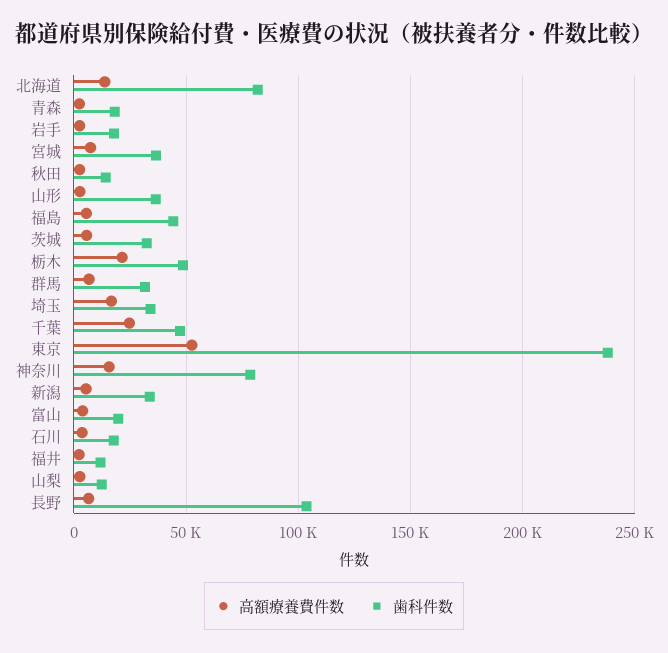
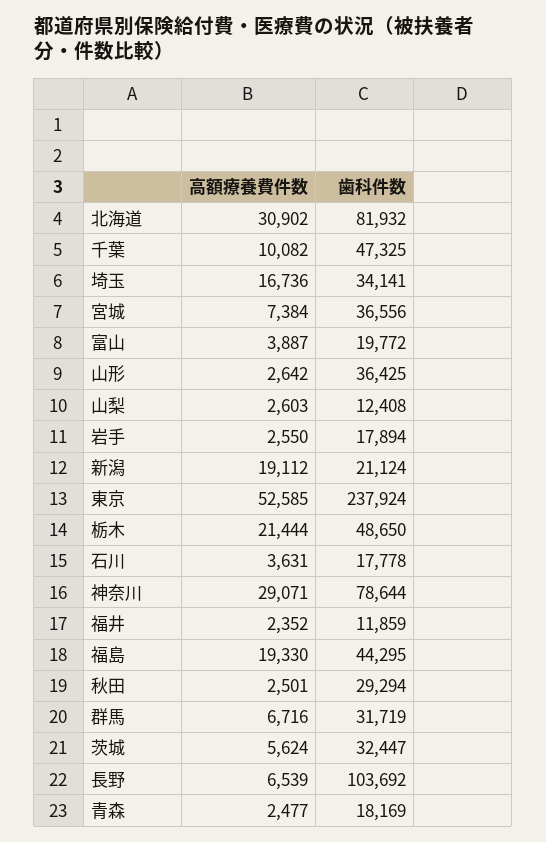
  {
    "高額療養費件数": {
-     "北海道": 15000,
+     "北海道": 30902,
      "青森": 2477,
      "岩手": 2550,
      "宮城": 7384,
      "秋田": 2501,
      "山形": 2642,
-     "福島": 5000,
+     "福島": 19330,
      "茨城": 5624,
      "栃木": 21444,
      "群馬": 6716,
      "埼玉": 16736,
-     "千葉": 25000,
+     "千葉": 10082,
      "東京": 52585,
-     "神奈川": 15000,
+     "神奈川": 29071,
-     "新潟": 5000,
+     "新潟": 19112,
      "富山": 3887,
      "石川": 3631,
      "福井": 2352,
      "山梨": 2603,
      "長野": 6539
    },
    "歯科件数": {
      "北海道": 81932,
      "青森": 18169,
      "岩手": 17894,
      "宮城": 36556,
-     "秋田": 15000,
+     "秋田": 29294,
      "山形": 36425,
      "福島": 44295,
      "茨城": 32447,
      "栃木": 48650,
      "群馬": 31719,
      "埼玉": 34141,
      "千葉": 47325,
      "東京": 237924,
      "神奈川": 78644,
-     "新潟": 35000,
+     "新潟": 21124,
      "富山": 19772,
      "石川": 17778,
      "福井": 11859,
      "山梨": 12408,
      "長野": 103692
    }
  }

